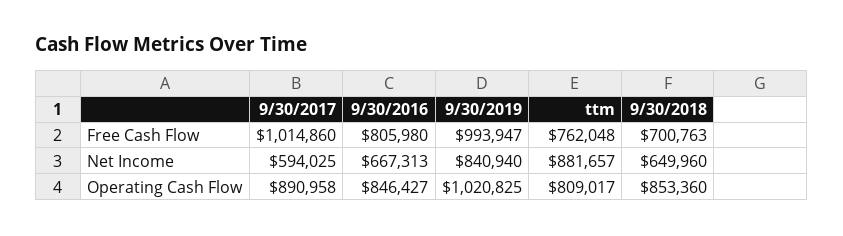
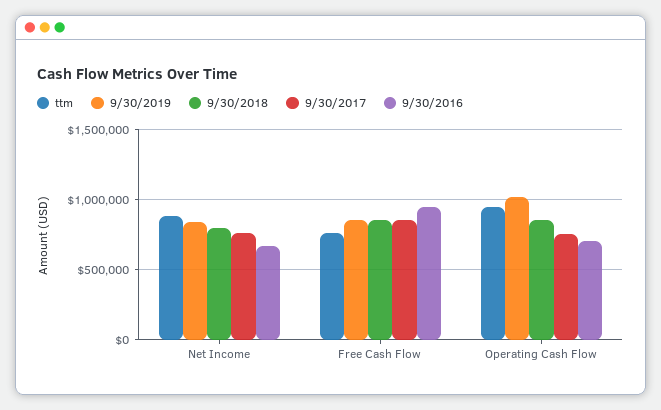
  {
    "9/30/2017": {
-     "Free Cash Flow": 1014860,
+     "Free Cash Flow": 850000,
-     "Net Income": 594025,
+     "Net Income": 750000,
-     "Operating Cash Flow": 890958
+     "Operating Cash Flow": 750000
    },
    "9/30/2016": {
-     "Free Cash Flow": 805980,
+     "Free Cash Flow": 950000,
      "Net Income": 667313,
-     "Operating Cash Flow": 846427
+     "Operating Cash Flow": 700000
    },
    "9/30/2019": {
-     "Free Cash Flow": 993947,
+     "Free Cash Flow": 850000,
      "Net Income": 840940,
      "Operating Cash Flow": 1020825
    },
    "ttm": {
      "Free Cash Flow": 762048,
      "Net Income": 881657,
-     "Operating Cash Flow": 809017
+     "Operating Cash Flow": 950000
    },
    "9/30/2018": {
-     "Free Cash Flow": 700763,
+     "Free Cash Flow": 850000,
-     "Net Income": 649960,
+     "Net Income": 800000,
      "Operating Cash Flow": 853360
    }
  }

